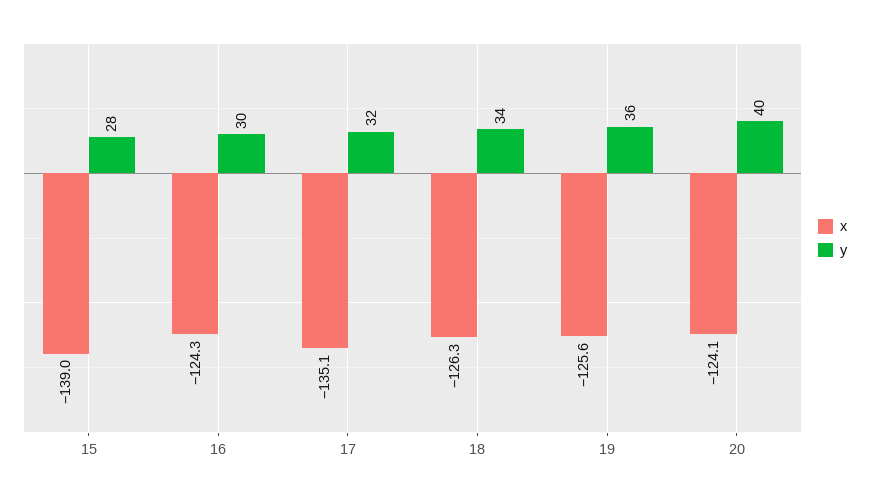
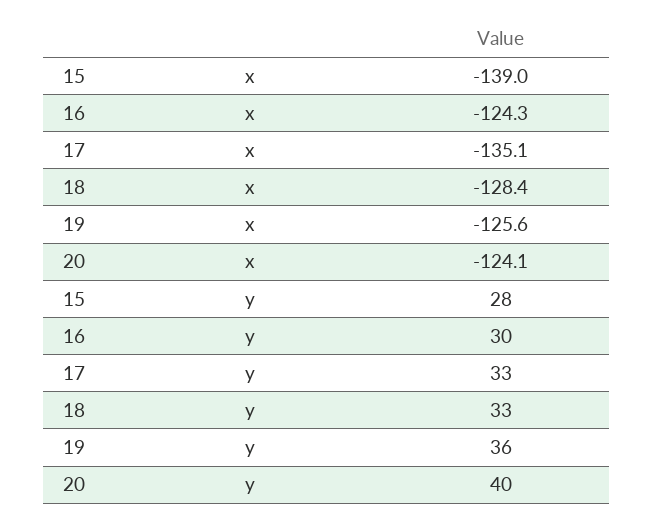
  {
    "x": {
      "15": -139,
      "16": -124.3,
      "17": -135.1,
-     "18": -126.3,
+     "18": -128.4,
      "19": -125.6,
      "20": -124.1
    },
    "y": {
      "15": 28,
      "16": 30,
-     "17": 32,
+     "17": 33,
-     "18": 34,
+     "18": 33,
      "19": 36,
      "20": 40
    }
  }

